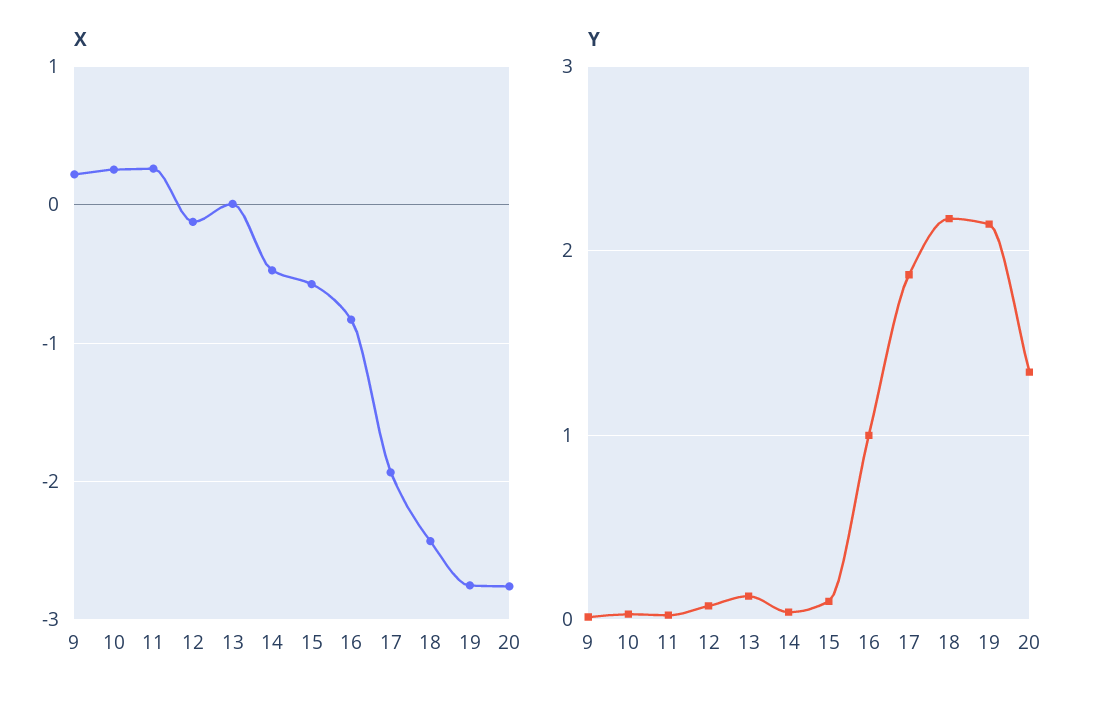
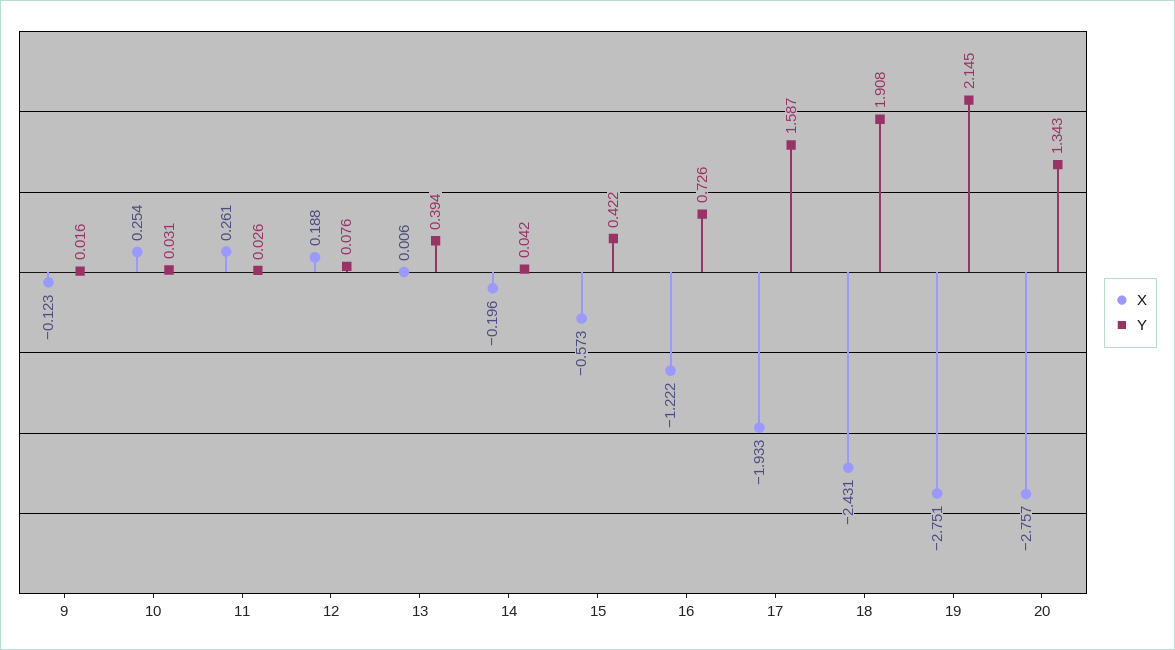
  {
    "X": {
-     "9": 0.2,
+     "9": -0.123,
      "10": 0.254,
      "11": 0.261,
-     "12": -0.1,
+     "12": 0.188,
      "13": 0.006,
-     "14": -0.5,
+     "14": -0.196,
      "15": -0.573,
-     "16": -0.8,
+     "16": -1.222,
      "17": -1.933,
      "18": -2.431,
      "19": -2.751,
      "20": -2.757
    },
    "Y": {
      "9": 0.016,
      "10": 0.031,
      "11": 0.026,
      "12": 0.076,
-     "13": 0.1,
+     "13": 0.394,
      "14": 0.042,
-     "15": 0.1,
+     "15": 0.422,
-     "16": 1,
+     "16": 0.726,
-     "17": 1.9,
+     "17": 1.587,
-     "18": 2.2,
+     "18": 1.908,
      "19": 2.145,
      "20": 1.343
    }
  }

